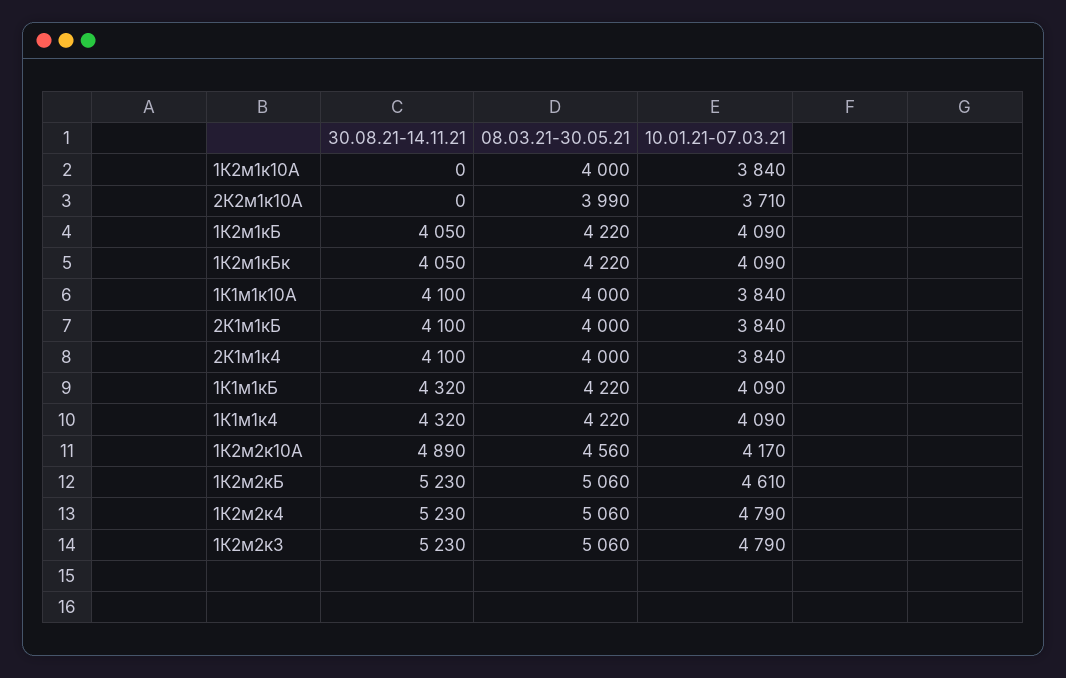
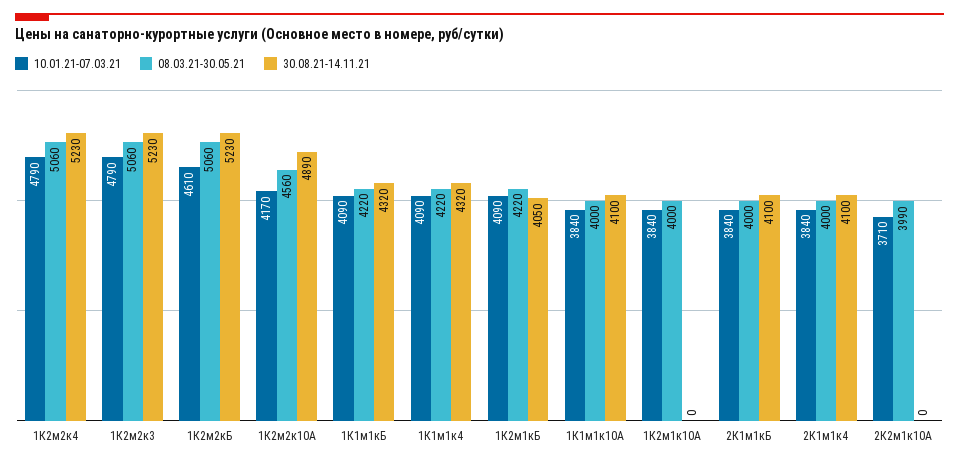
  {
    "30.08.21-14.11.21": {
      "1К2м1к10А": 0,
      "2К2м1к10А": 0,
      "1К2м1кБ": 4050,
-     "1К2м1кБк": 4050,
      "1К1м1к10А": 4100,
      "2К1м1кБ": 4100,
      "2К1м1к4": 4100,
      "1К1м1кБ": 4320,
      "1К1м1к4": 4320,
      "1К2м2к10А": 4890,
      "1К2м2кБ": 5230,
      "1К2м2к4": 5230,
      "1К2м2к3": 5230
    },
    "08.03.21-30.05.21": {
      "1К2м1к10А": 4000,
      "2К2м1к10А": 3990,
      "1К2м1кБ": 4220,
-     "1К2м1кБк": 4220,
      "1К1м1к10А": 4000,
      "2К1м1кБ": 4000,
      "2К1м1к4": 4000,
      "1К1м1кБ": 4220,
      "1К1м1к4": 4220,
      "1К2м2к10А": 4560,
      "1К2м2кБ": 5060,
      "1К2м2к4": 5060,
      "1К2м2к3": 5060
    },
    "10.01.21-07.03.21": {
      "1К2м1к10А": 3840,
      "2К2м1к10А": 3710,
      "1К2м1кБ": 4090,
-     "1К2м1кБк": 4090,
      "1К1м1к10А": 3840,
      "2К1м1кБ": 3840,
      "2К1м1к4": 3840,
      "1К1м1кБ": 4090,
      "1К1м1к4": 4090,
      "1К2м2к10А": 4170,
      "1К2м2кБ": 4610,
      "1К2м2к4": 4790,
      "1К2м2к3": 4790
    }
  }

